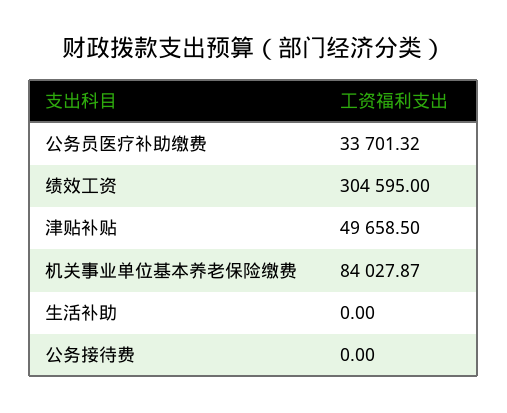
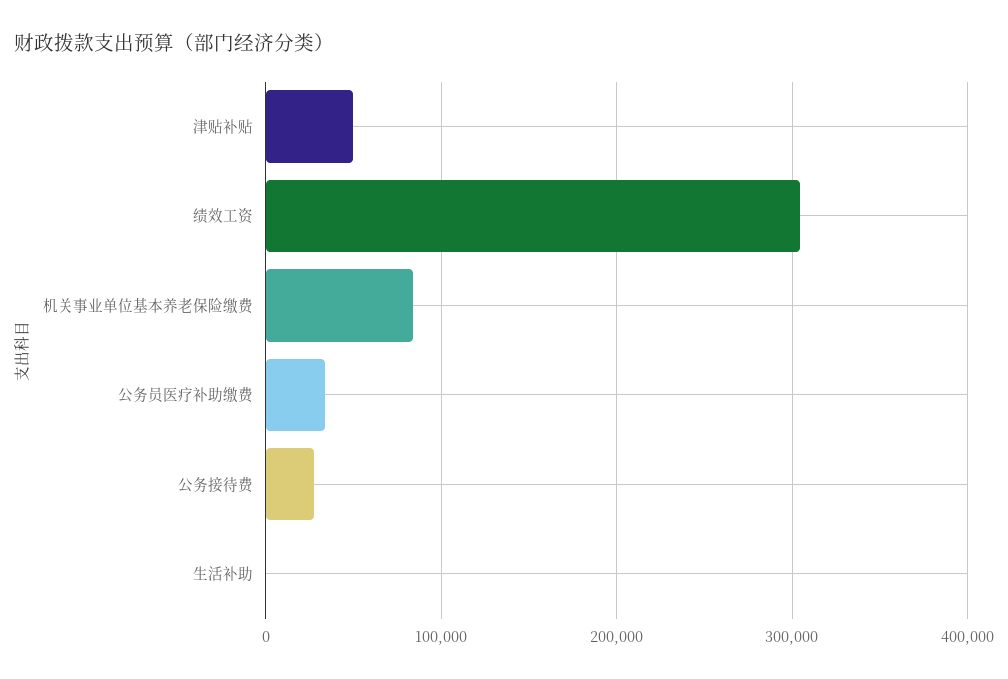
  {
    "公务员医疗补助缴费": 33701.32,
    "绩效工资": 304595,
    "津贴补贴": 49658.5,
    "机关事业单位基本养老保险缴费": 84027.87,
    "生活补助": 0,
-   "公务接待费": 0
+   "公务接待费": 30000
  }

